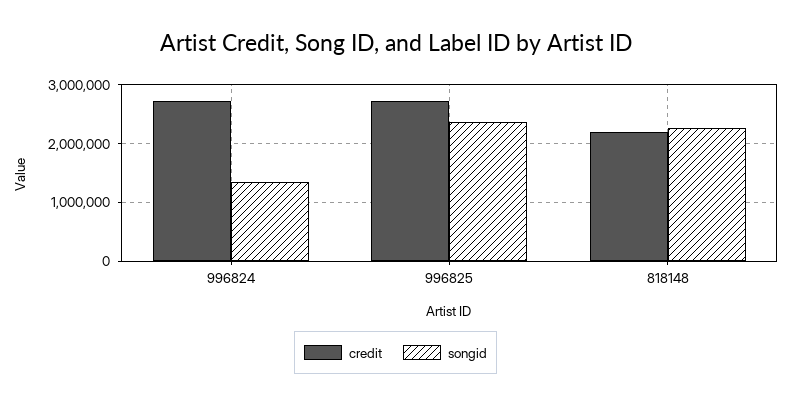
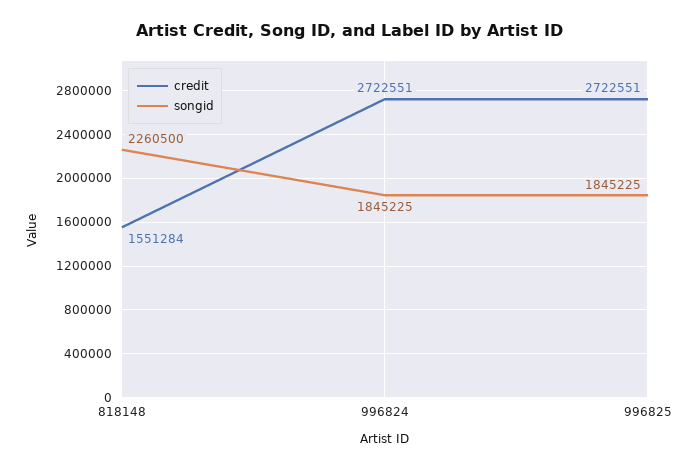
  {
    "credit": {
      "996824": 2722551,
      "996825": 2722551,
-     "818148": 2200000
+     "818148": 1551284
    },
    "songid": {
-     "996824": 1400000,
+     "996824": 1845225,
-     "996825": 2400000,
+     "996825": 1845225,
      "818148": 2260500
    }
  }

